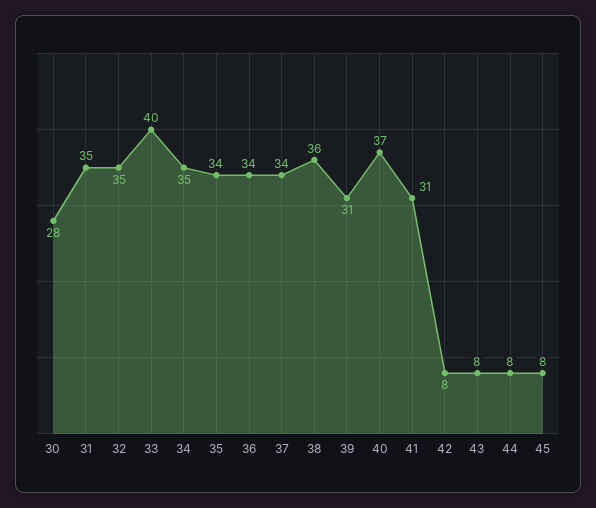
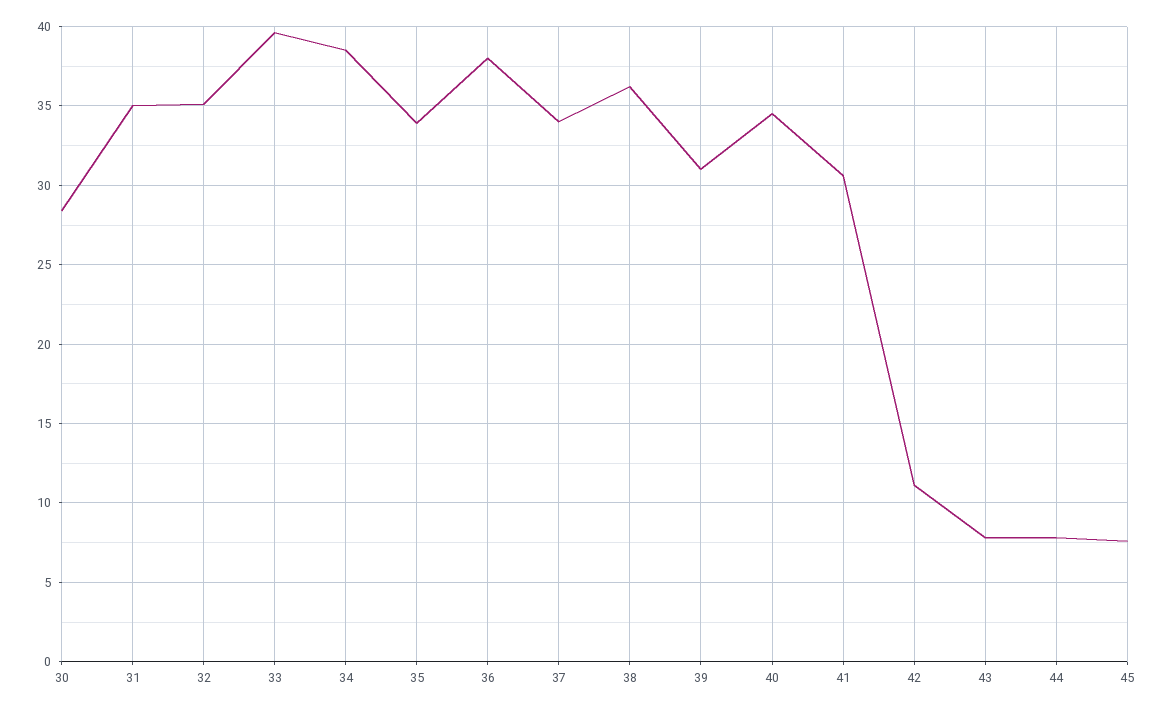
  {
    "30": 28,
    "31": 35,
    "32": 35,
    "33": 40,
-   "34": 35,
+   "34": 38.5,
    "35": 34,
-   "36": 34,
+   "36": 38,
    "37": 34,
    "38": 36,
    "39": 31,
-   "40": 37,
+   "40": 34.5,
    "41": 31,
-   "42": 8,
+   "42": 11,
    "43": 8,
    "44": 8,
    "45": 8
  }

